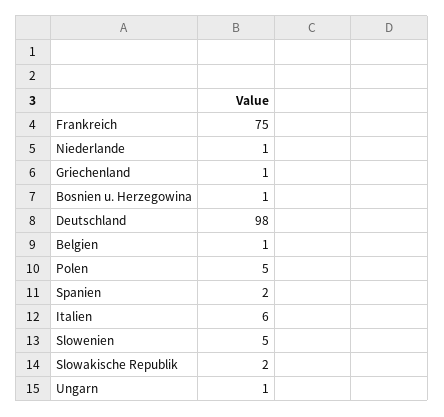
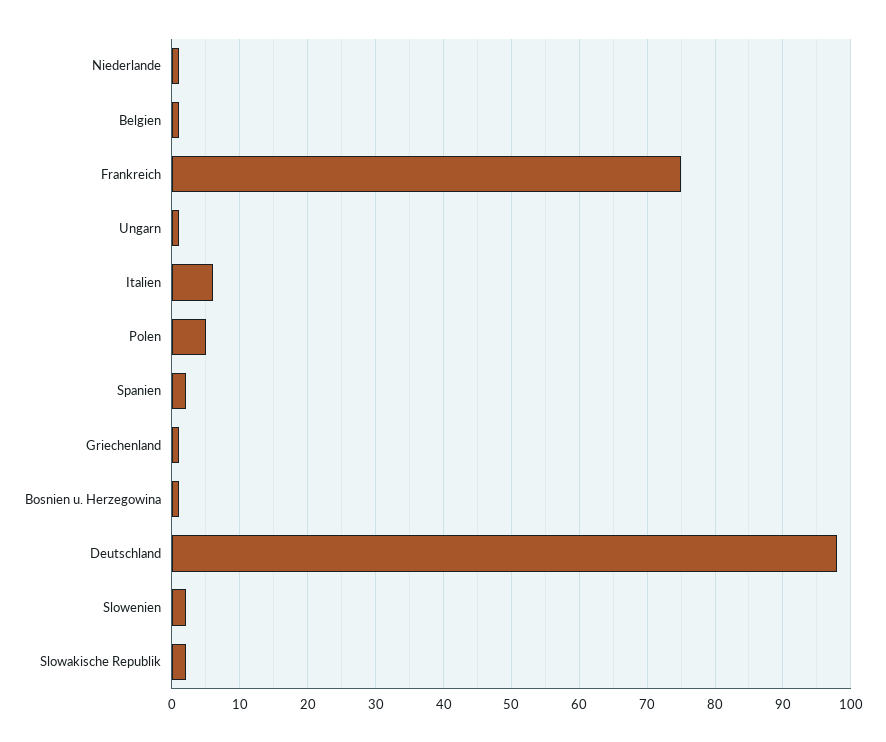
  {
    "Frankreich": 75,
    "Niederlande": 1,
    "Griechenland": 1,
    "Bosnien u. Herzegowina": 1,
    "Deutschland": 98,
    "Belgien": 1,
    "Polen": 5,
    "Spanien": 2,
    "Italien": 6,
-   "Slowenien": 5,
+   "Slowenien": 2,
    "Slowakische Republik": 2,
    "Ungarn": 1
  }

